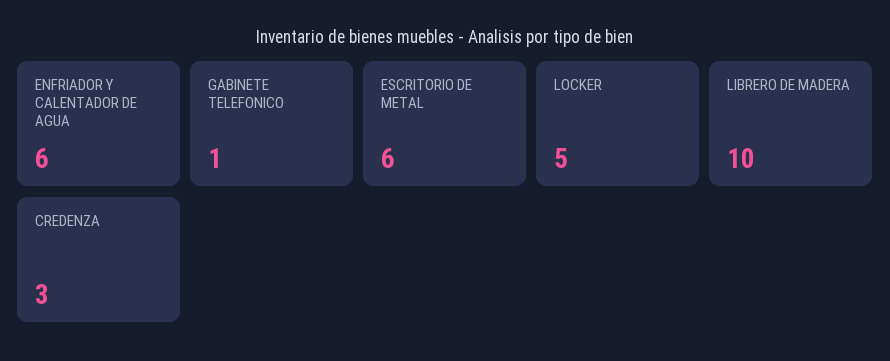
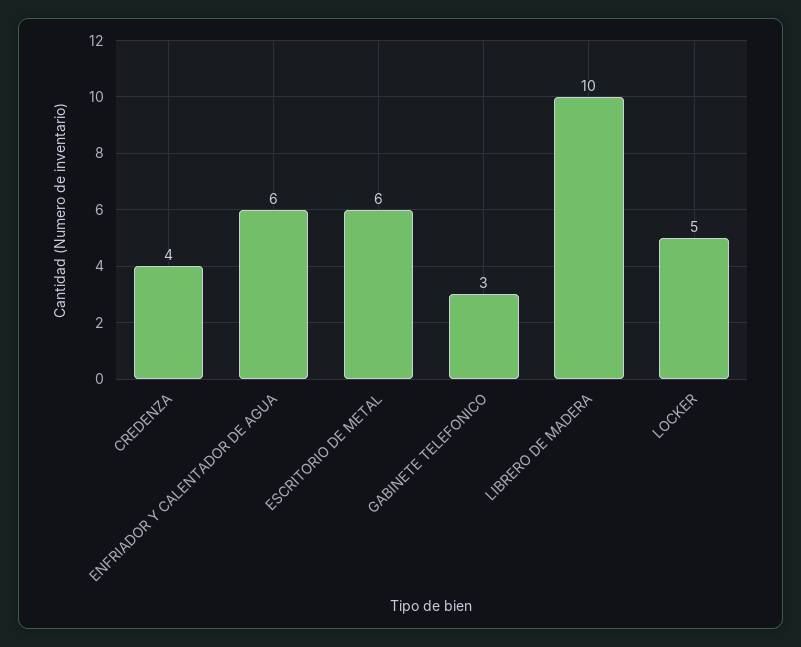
  {
    "ENFRIADOR Y CALENTADOR DE AGUA": 6,
-   "GABINETE TELEFONICO": 1,
+   "GABINETE TELEFONICO": 3,
    "ESCRITORIO DE METAL": 6,
    "LOCKER": 5,
    "LIBRERO DE MADERA": 10,
-   "CREDENZA": 3
+   "CREDENZA": 4
  }

